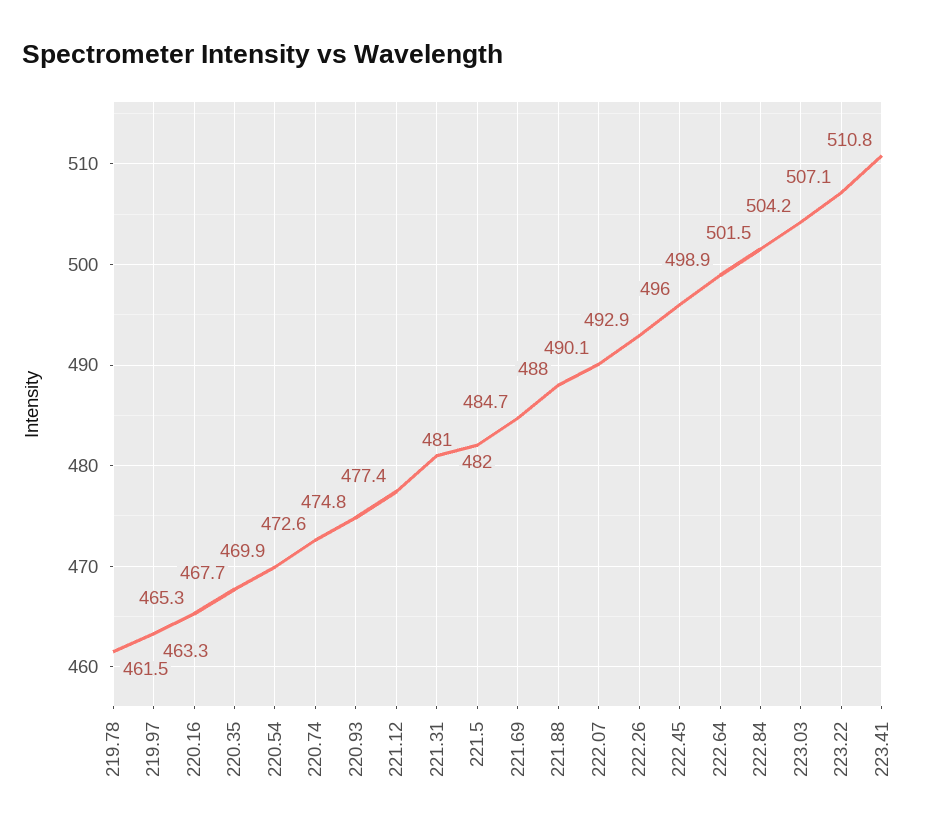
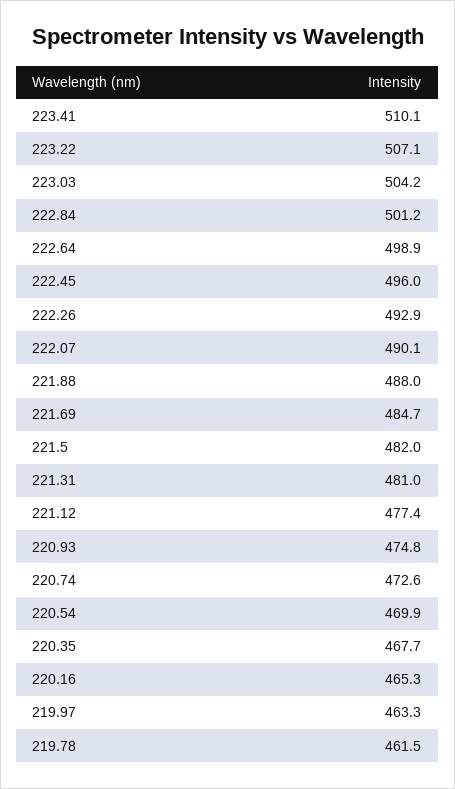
  {
    "219.78": 461.5,
    "219.97": 463.3,
    "220.16": 465.3,
    "220.35": 467.7,
    "220.54": 469.9,
    "220.74": 472.6,
    "220.93": 474.8,
    "221.12": 477.4,
    "221.31": 481,
    "221.5": 482,
    "221.69": 484.7,
    "221.88": 488,
    "222.07": 490.1,
    "222.26": 492.9,
    "222.45": 496,
    "222.64": 498.9,
-   "222.84": 501.5,
+   "222.84": 501.2,
    "223.03": 504.2,
    "223.22": 507.1,
-   "223.41": 510.8
+   "223.41": 510.1
  }

